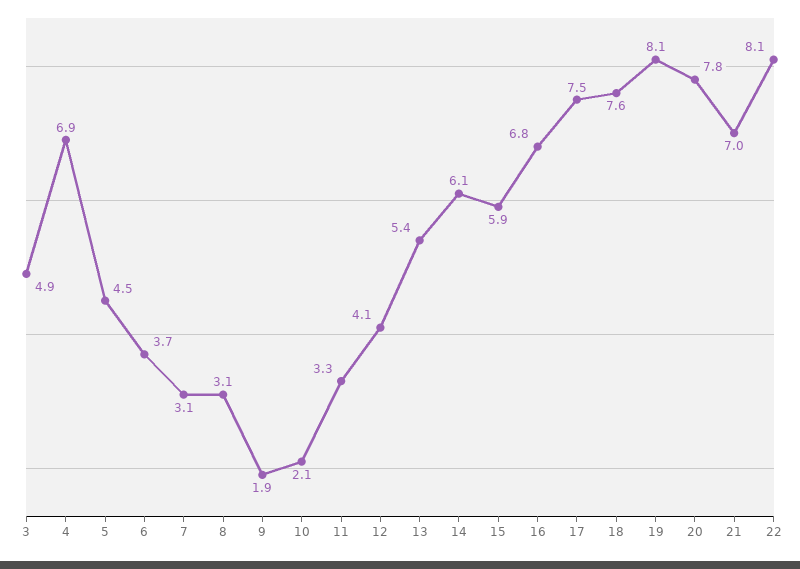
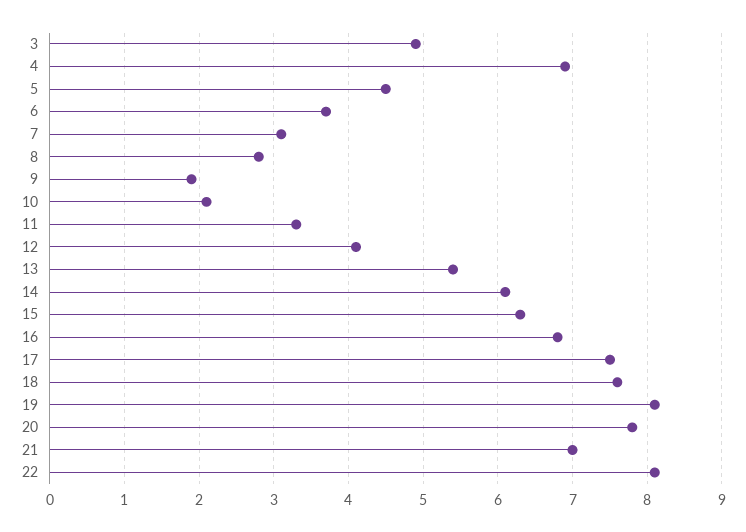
  {
    "3": 4.9,
    "4": 6.9,
    "5": 4.5,
    "6": 3.7,
    "7": 3.1,
-   "8": 3.1,
+   "8": 2.8,
    "9": 1.9,
    "10": 2.1,
    "11": 3.3,
    "12": 4.1,
    "13": 5.4,
    "14": 6.1,
-   "15": 5.9,
+   "15": 6.3,
    "16": 6.8,
    "17": 7.5,
    "18": 7.6,
    "19": 8.1,
    "20": 7.8,
    "21": 7,
    "22": 8.1
  }

